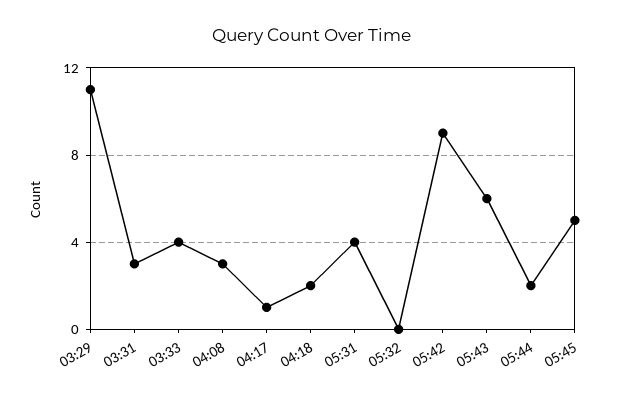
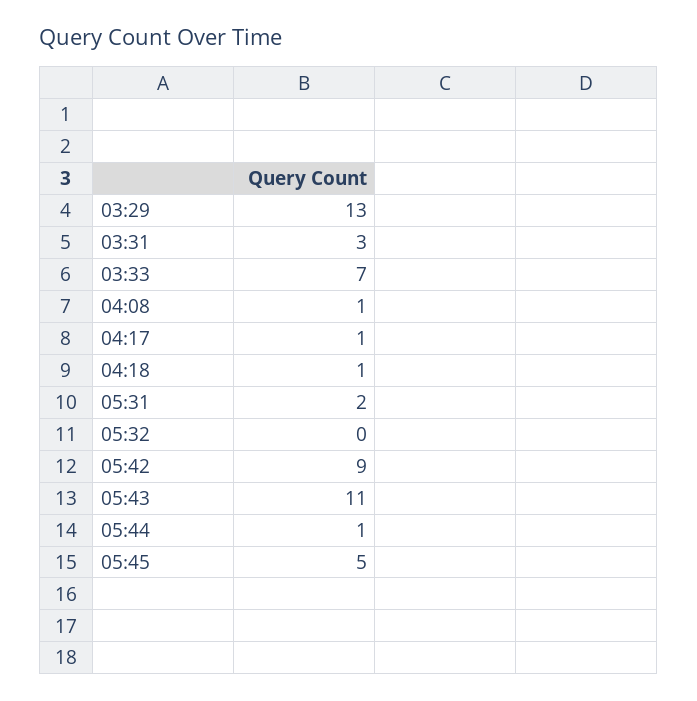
  {
-   "03:29": 11,
+   "03:29": 13,
    "03:31": 3,
-   "03:33": 4,
+   "03:33": 7,
-   "04:08": 3,
+   "04:08": 1,
    "04:17": 1,
-   "04:18": 2,
+   "04:18": 1,
-   "05:31": 4,
+   "05:31": 2,
    "05:32": 0,
    "05:42": 9,
-   "05:43": 6,
+   "05:43": 11,
-   "05:44": 2,
+   "05:44": 1,
    "05:45": 5
  }

